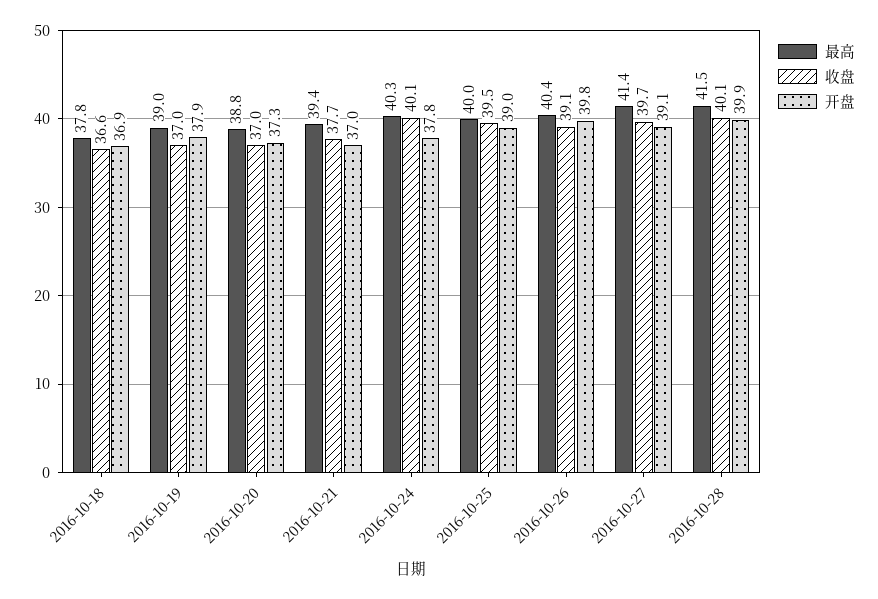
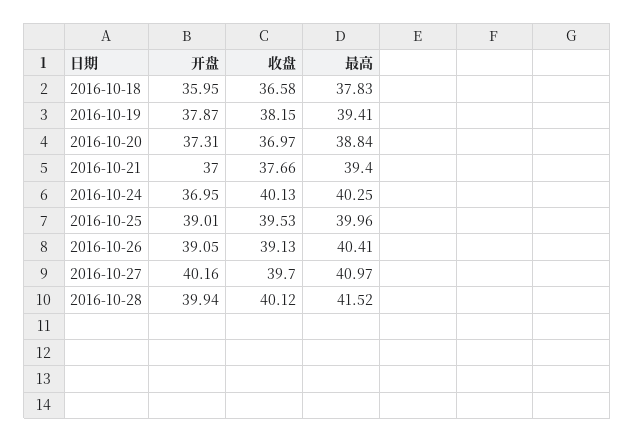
  {
    "最高": {
      "2016-10-18": 37.83,
-     "2016-10-19": 39,
+     "2016-10-19": 39.41,
      "2016-10-20": 38.84,
      "2016-10-21": 39.4,
      "2016-10-24": 40.25,
      "2016-10-25": 39.96,
      "2016-10-26": 40.41,
-     "2016-10-27": 41.4,
+     "2016-10-27": 40.97,
      "2016-10-28": 41.52
    },
    "收盘": {
      "2016-10-18": 36.58,
-     "2016-10-19": 37,
+     "2016-10-19": 38.15,
      "2016-10-20": 36.97,
      "2016-10-21": 37.66,
      "2016-10-24": 40.13,
      "2016-10-25": 39.53,
      "2016-10-26": 39.13,
      "2016-10-27": 39.7,
      "2016-10-28": 40.12
    },
    "开盘": {
-     "2016-10-18": 36.9,
+     "2016-10-18": 35.95,
      "2016-10-19": 37.87,
      "2016-10-20": 37.31,
      "2016-10-21": 37,
-     "2016-10-24": 37.8,
+     "2016-10-24": 36.95,
      "2016-10-25": 39.01,
-     "2016-10-26": 39.8,
+     "2016-10-26": 39.05,
-     "2016-10-27": 39.1,
+     "2016-10-27": 40.16,
      "2016-10-28": 39.94
    }
  }

